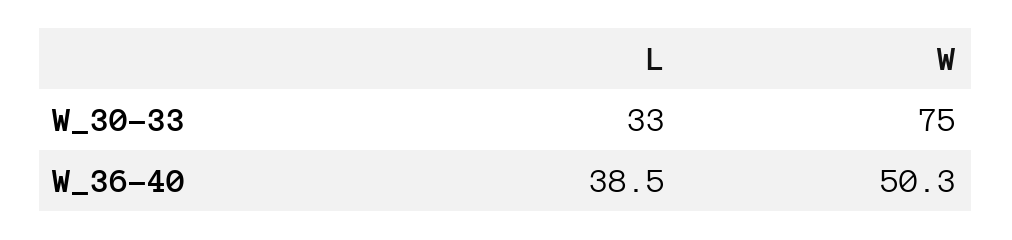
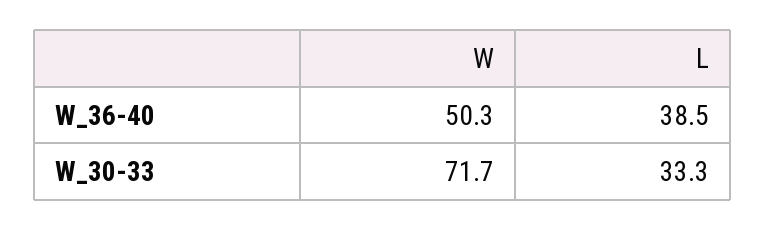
  {
    "L": {
      "W_30-33": 33.3,
      "W_36-40": 38.5
    },
    "W": {
-     "W_30-33": 75,
+     "W_30-33": 71.7,
      "W_36-40": 50.3
    }
  }

